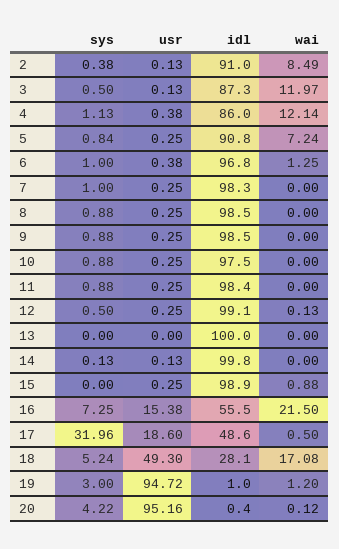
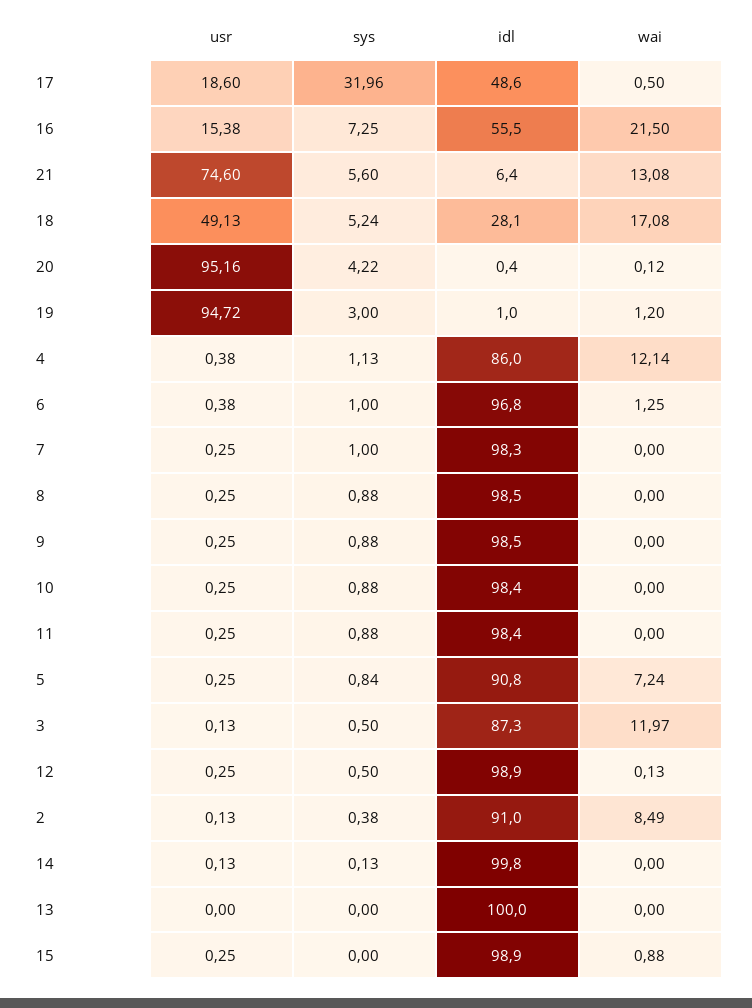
  {
    "sys": {
      "2": 0.38,
      "3": 0.5,
      "4": 1.13,
      "5": 0.84,
      "6": 1,
      "7": 1,
      "8": 0.88,
      "9": 0.88,
      "10": 0.88,
      "11": 0.88,
      "12": 0.5,
      "13": 0,
      "14": 0.13,
      "15": 0,
      "16": 7.25,
      "17": 31.96,
      "18": 5.24,
      "19": 3,
-     "20": 4.22
+     "20": 4.22,
+     "21": 5.6
    },
    "usr": {
      "2": 0.13,
      "3": 0.13,
      "4": 0.38,
      "5": 0.25,
      "6": 0.38,
      "7": 0.25,
      "8": 0.25,
      "9": 0.25,
      "10": 0.25,
      "11": 0.25,
      "12": 0.25,
      "13": 0,
      "14": 0.13,
      "15": 0.25,
      "16": 15.38,
      "17": 18.6,
-     "18": 49.3,
+     "18": 49.13,
      "19": 94.72,
-     "20": 95.16
+     "20": 95.16,
+     "21": 74.6
    },
    "idl": {
      "2": 91,
      "3": 87.3,
      "4": 86,
      "5": 90.8,
      "6": 96.8,
      "7": 98.3,
      "8": 98.5,
      "9": 98.5,
-     "10": 97.5,
+     "10": 98.4,
      "11": 98.4,
-     "12": 99.1,
+     "12": 98.9,
      "13": 100,
      "14": 99.8,
      "15": 98.9,
      "16": 55.5,
      "17": 48.6,
      "18": 28.1,
      "19": 1,
-     "20": 0.4
+     "20": 0.4,
+     "21": 6.4
    },
    "wai": {
      "2": 8.49,
      "3": 11.97,
      "4": 12.14,
      "5": 7.24,
      "6": 1.25,
      "7": 0,
      "8": 0,
      "9": 0,
      "10": 0,
      "11": 0,
      "12": 0.13,
      "13": 0,
      "14": 0,
      "15": 0.88,
      "16": 21.5,
      "17": 0.5,
      "18": 17.08,
      "19": 1.2,
-     "20": 0.12
+     "20": 0.12,
+     "21": 13.08
    }
  }

